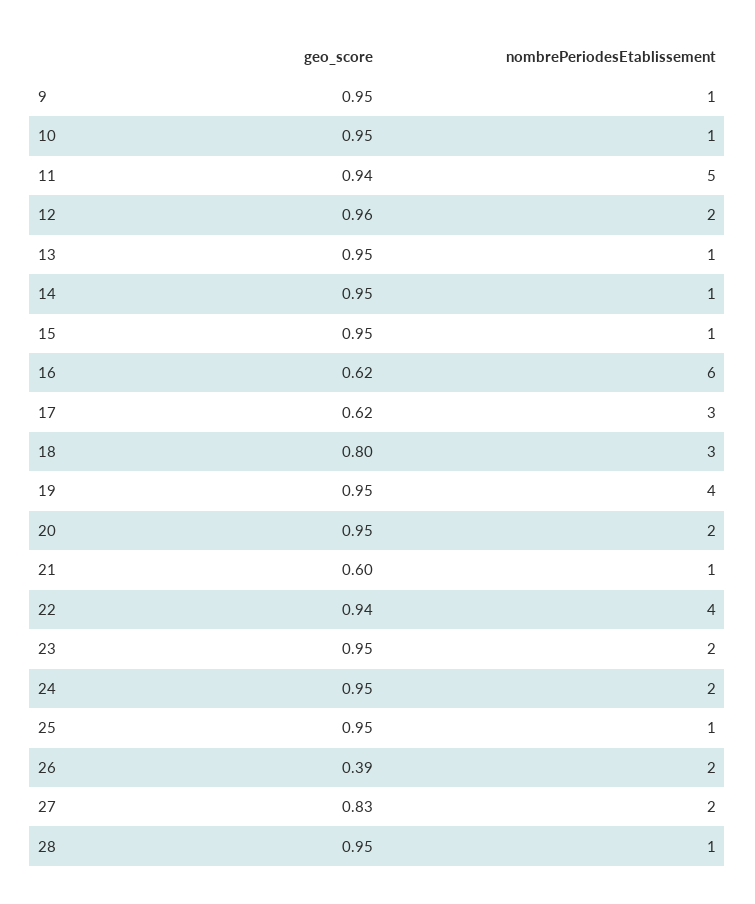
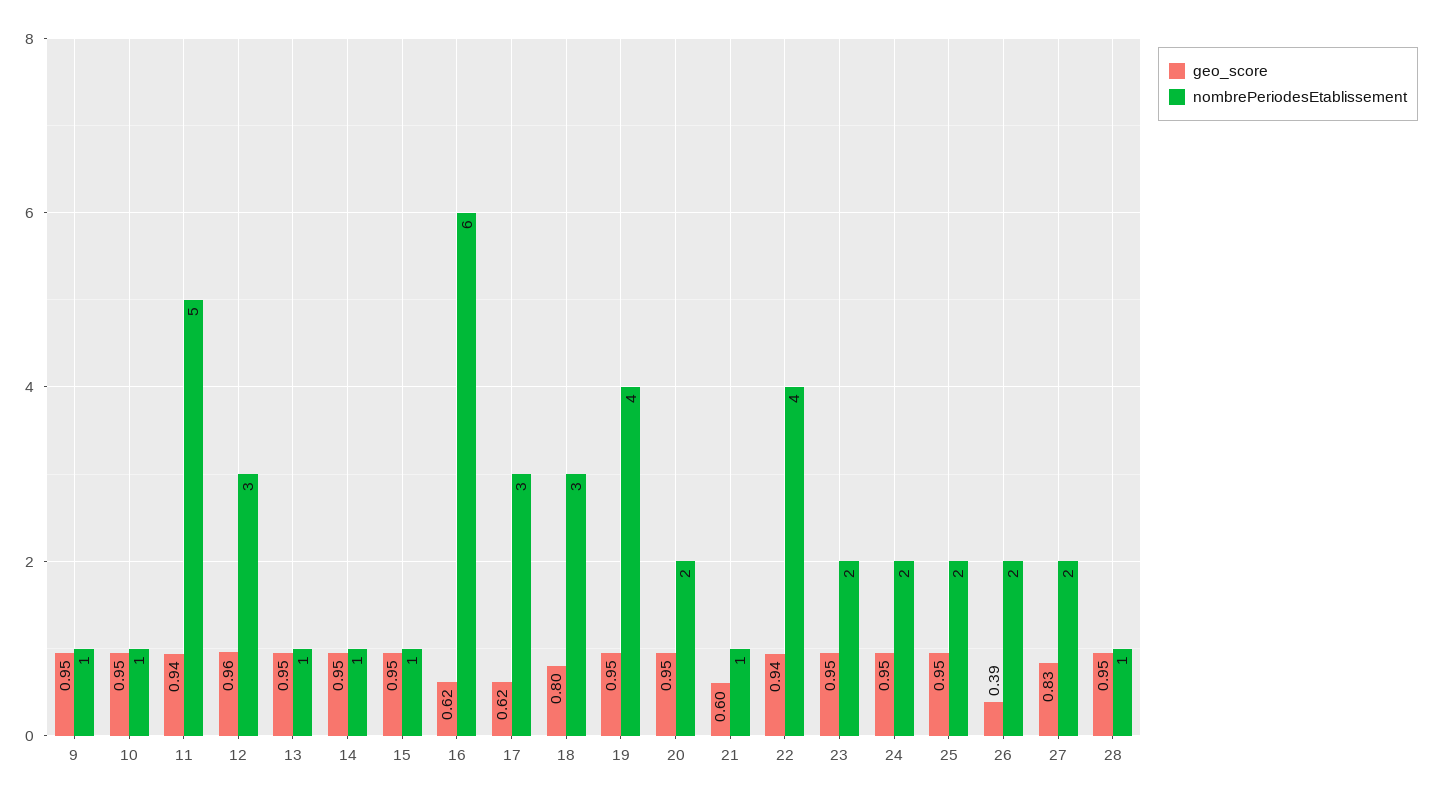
  {
    "geo_score": {
      "9": 0.95,
      "10": 0.95,
      "11": 0.94,
      "12": 0.96,
      "13": 0.95,
      "14": 0.95,
      "15": 0.95,
      "16": 0.62,
      "17": 0.62,
      "18": 0.8,
      "19": 0.95,
      "20": 0.95,
      "21": 0.6,
      "22": 0.94,
      "23": 0.95,
      "24": 0.95,
      "25": 0.95,
      "26": 0.39,
      "27": 0.83,
      "28": 0.95
    },
    "nombrePeriodesEtablissement": {
      "9": 1,
      "10": 1,
      "11": 5,
-     "12": 2,
+     "12": 3,
      "13": 1,
      "14": 1,
      "15": 1,
      "16": 6,
      "17": 3,
      "18": 3,
      "19": 4,
      "20": 2,
      "21": 1,
      "22": 4,
      "23": 2,
      "24": 2,
-     "25": 1,
+     "25": 2,
      "26": 2,
      "27": 2,
      "28": 1
    }
  }

